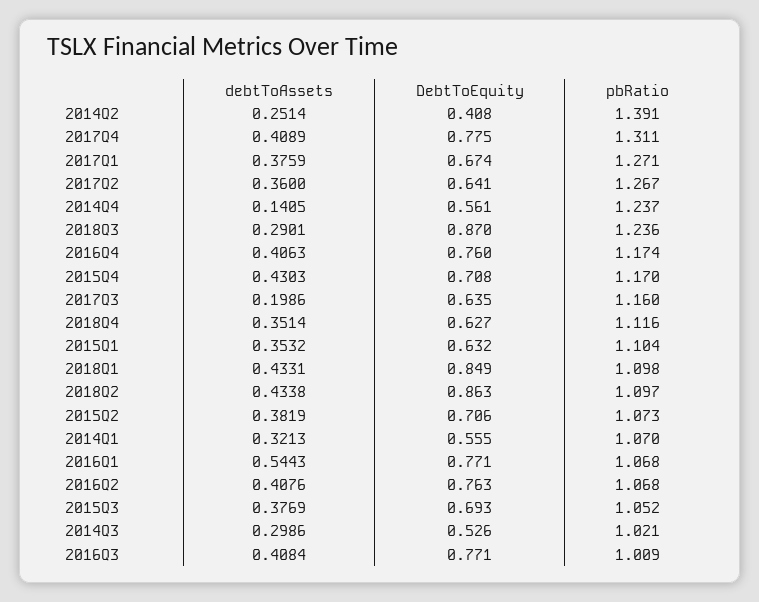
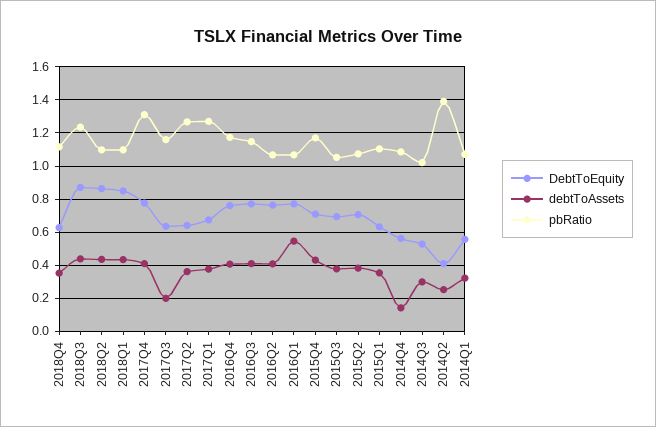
  {
    "debtToAssets": {
      "2014Q2": 0.2514,
      "2017Q4": 0.4089,
      "2017Q1": 0.3759,
      "2017Q2": 0.36,
      "2014Q4": 0.1405,
-     "2018Q3": 0.2901,
+     "2018Q3": 0.45,
      "2016Q4": 0.4063,
      "2015Q4": 0.4303,
      "2017Q3": 0.1986,
      "2018Q4": 0.3514,
      "2015Q1": 0.3532,
      "2018Q1": 0.4331,
      "2018Q2": 0.4338,
      "2015Q2": 0.3819,
      "2014Q1": 0.3213,
      "2016Q1": 0.5443,
      "2016Q2": 0.4076,
      "2015Q3": 0.3769,
      "2014Q3": 0.2986,
      "2016Q3": 0.4084
    },
    "DebtToEquity": {
      "2014Q2": 0.408,
      "2017Q4": 0.775,
      "2017Q1": 0.674,
      "2017Q2": 0.641,
      "2014Q4": 0.561,
      "2018Q3": 0.87,
      "2016Q4": 0.76,
      "2015Q4": 0.708,
      "2017Q3": 0.635,
      "2018Q4": 0.627,
      "2015Q1": 0.632,
      "2018Q1": 0.849,
      "2018Q2": 0.863,
      "2015Q2": 0.706,
      "2014Q1": 0.555,
      "2016Q1": 0.771,
      "2016Q2": 0.763,
      "2015Q3": 0.693,
      "2014Q3": 0.526,
      "2016Q3": 0.771
    },
    "pbRatio": {
      "2014Q2": 1.391,
      "2017Q4": 1.311,
      "2017Q1": 1.271,
      "2017Q2": 1.267,
-     "2014Q4": 1.237,
+     "2014Q4": 1.1,
      "2018Q3": 1.236,
      "2016Q4": 1.174,
      "2015Q4": 1.17,
      "2017Q3": 1.16,
      "2018Q4": 1.116,
      "2015Q1": 1.104,
      "2018Q1": 1.098,
      "2018Q2": 1.097,
      "2015Q2": 1.073,
      "2014Q1": 1.07,
      "2016Q1": 1.068,
      "2016Q2": 1.068,
      "2015Q3": 1.052,
      "2014Q3": 1.021,
-     "2016Q3": 1.009
+     "2016Q3": 1.15
    }
  }

